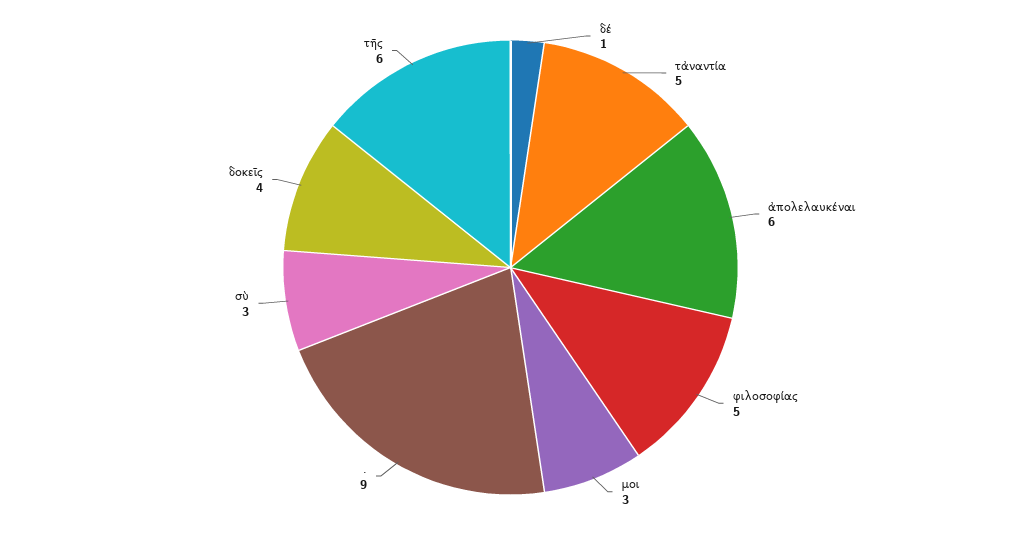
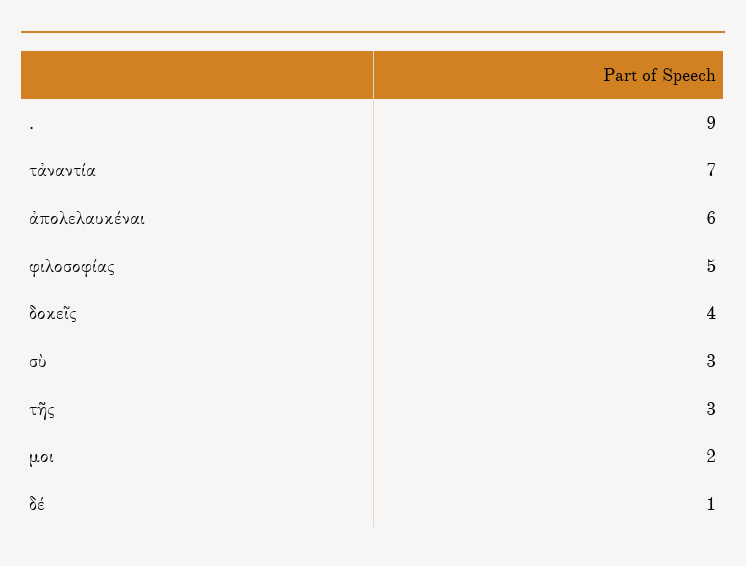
  {
    "δέ": 1,
-   "τἀναντία": 5,
+   "τἀναντία": 7,
    "ἀπολελαυκέναι": 6,
    "φιλοσοφίας": 5,
-   "μοι": 3,
+   "μοι": 2,
    ".": 9,
    "σὺ": 3,
    "δοκεῖς": 4,
-   "τῆς": 6
+   "τῆς": 3
  }

